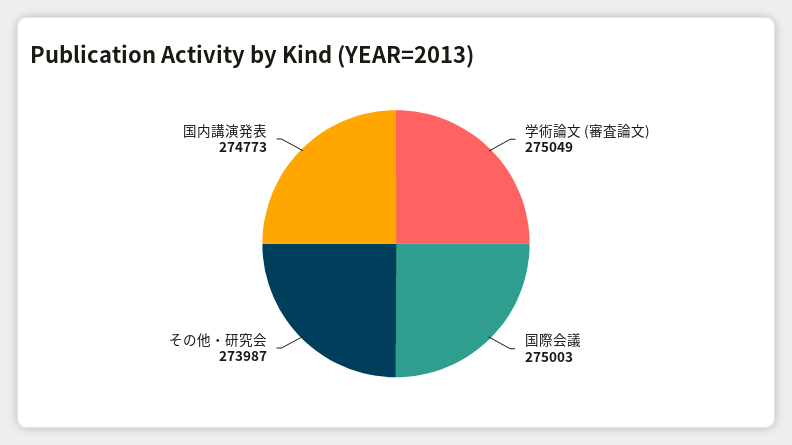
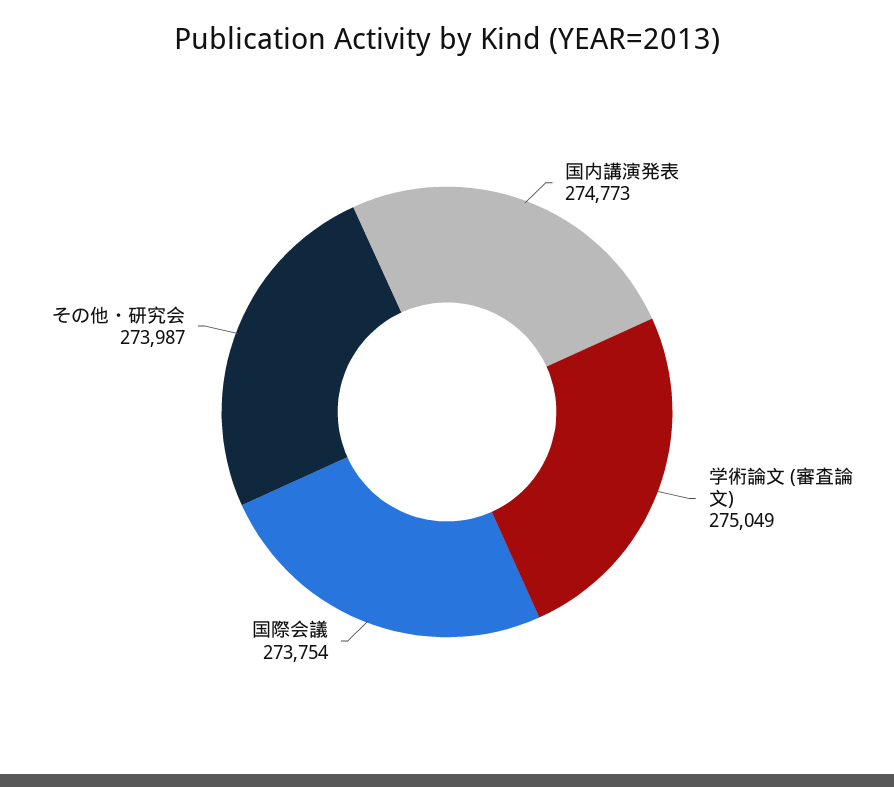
  {
    "学術論文 (審査論文)": 275049,
-   "国際会議": 275003,
+   "国際会議": 273754,
    "その他・研究会": 273987,
    "国内講演発表": 274773
  }

